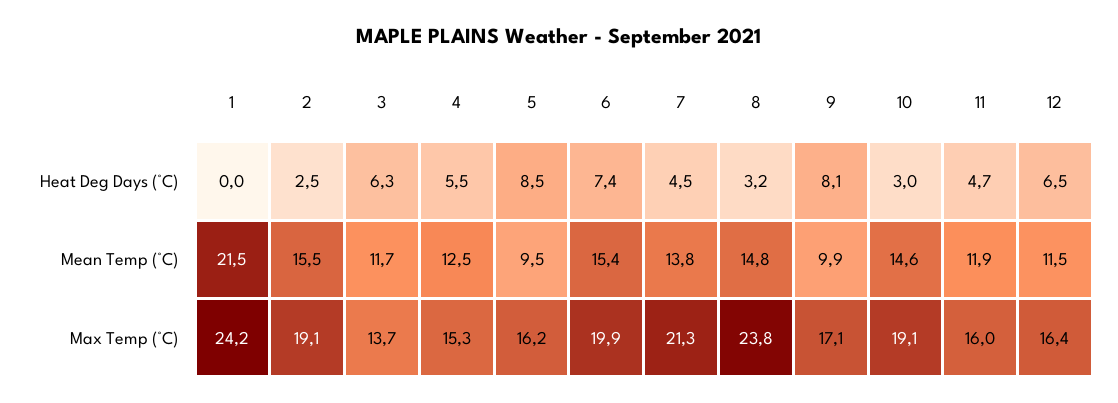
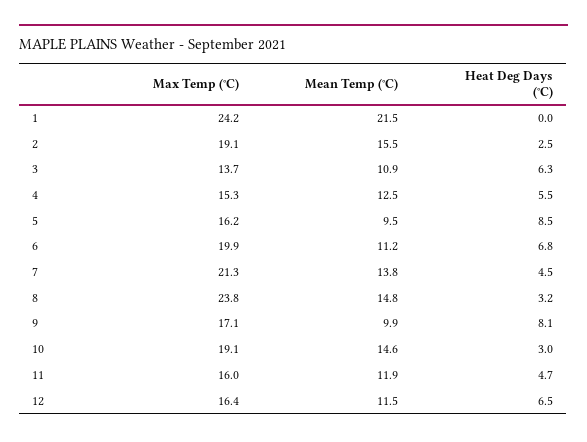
  {
    "1": {
      "Heat Deg Days (°C)": 0,
      "Mean Temp (°C)": 21.5,
      "Max Temp (°C)": 24.2
    },
    "2": {
      "Heat Deg Days (°C)": 2.5,
      "Mean Temp (°C)": 15.5,
      "Max Temp (°C)": 19.1
    },
    "3": {
      "Heat Deg Days (°C)": 6.3,
-     "Mean Temp (°C)": 11.7,
+     "Mean Temp (°C)": 10.9,
      "Max Temp (°C)": 13.7
    },
    "4": {
      "Heat Deg Days (°C)": 5.5,
      "Mean Temp (°C)": 12.5,
      "Max Temp (°C)": 15.3
    },
    "5": {
      "Heat Deg Days (°C)": 8.5,
      "Mean Temp (°C)": 9.5,
      "Max Temp (°C)": 16.2
    },
    "6": {
-     "Heat Deg Days (°C)": 7.4,
+     "Heat Deg Days (°C)": 6.8,
-     "Mean Temp (°C)": 15.4,
+     "Mean Temp (°C)": 11.2,
      "Max Temp (°C)": 19.9
    },
    "7": {
      "Heat Deg Days (°C)": 4.5,
      "Mean Temp (°C)": 13.8,
      "Max Temp (°C)": 21.3
    },
    "8": {
      "Heat Deg Days (°C)": 3.2,
      "Mean Temp (°C)": 14.8,
      "Max Temp (°C)": 23.8
    },
    "9": {
      "Heat Deg Days (°C)": 8.1,
      "Mean Temp (°C)": 9.9,
      "Max Temp (°C)": 17.1
    },
    "10": {
      "Heat Deg Days (°C)": 3,
      "Mean Temp (°C)": 14.6,
      "Max Temp (°C)": 19.1
    },
    "11": {
      "Heat Deg Days (°C)": 4.7,
      "Mean Temp (°C)": 11.9,
      "Max Temp (°C)": 16
    },
    "12": {
      "Heat Deg Days (°C)": 6.5,
      "Mean Temp (°C)": 11.5,
      "Max Temp (°C)": 16.4
    }
  }

